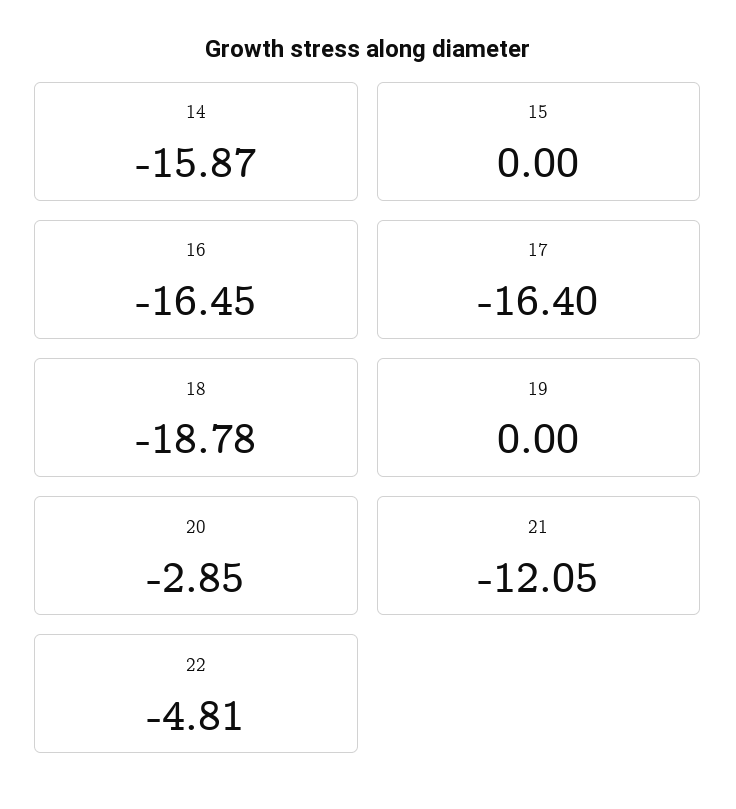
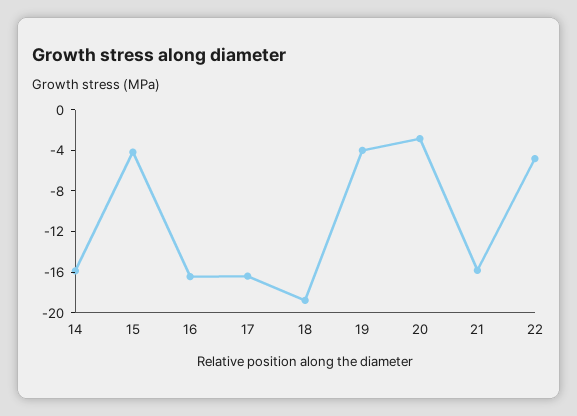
  {
    "14": -15.87,
-   "15": 0,
+   "15": -4,
    "16": -16.45,
    "17": -16.4,
    "18": -18.78,
-   "19": 0,
+   "19": -4,
    "20": -2.85,
-   "21": -12.05,
+   "21": -16,
    "22": -4.81
  }

